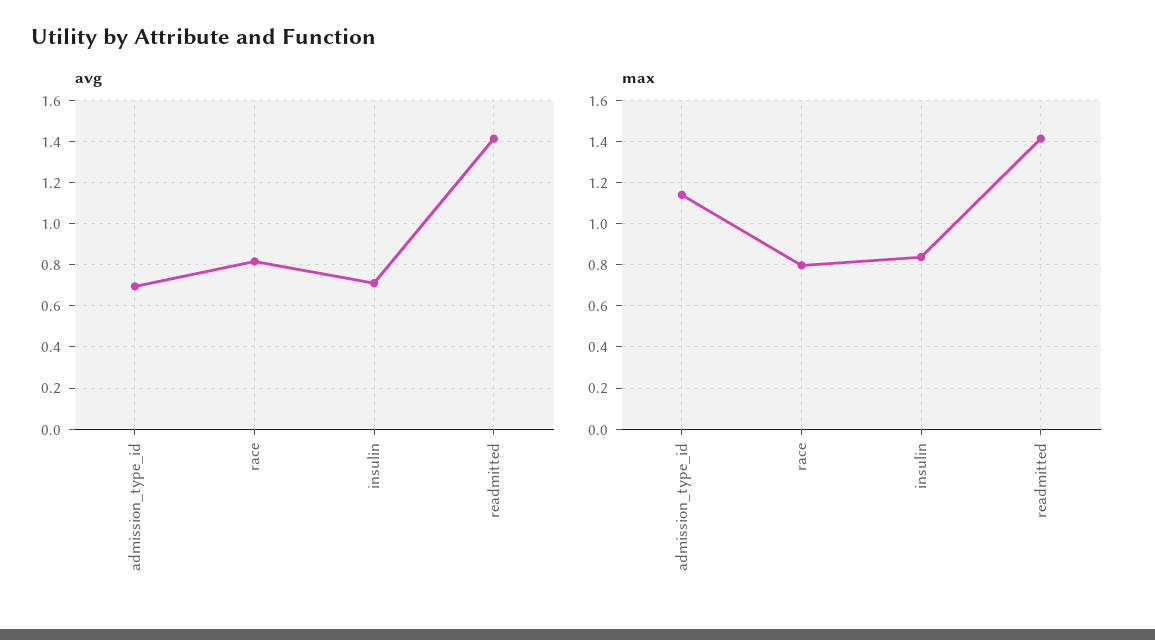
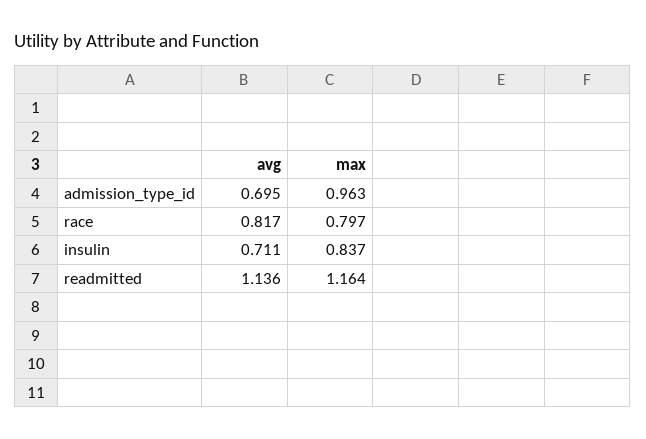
  {
    "avg": {
      "admission_type_id": 0.695,
      "race": 0.817,
      "insulin": 0.711,
-     "readmitted": 1.4
+     "readmitted": 1.136
    },
    "max": {
-     "admission_type_id": 1.15,
+     "admission_type_id": 0.963,
      "race": 0.797,
      "insulin": 0.837,
-     "readmitted": 1.4
+     "readmitted": 1.164
    }
  }

